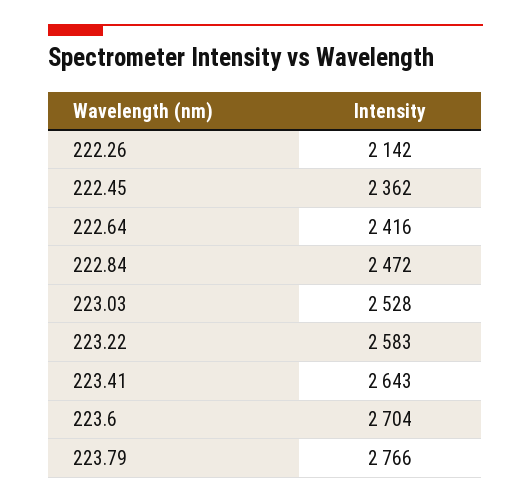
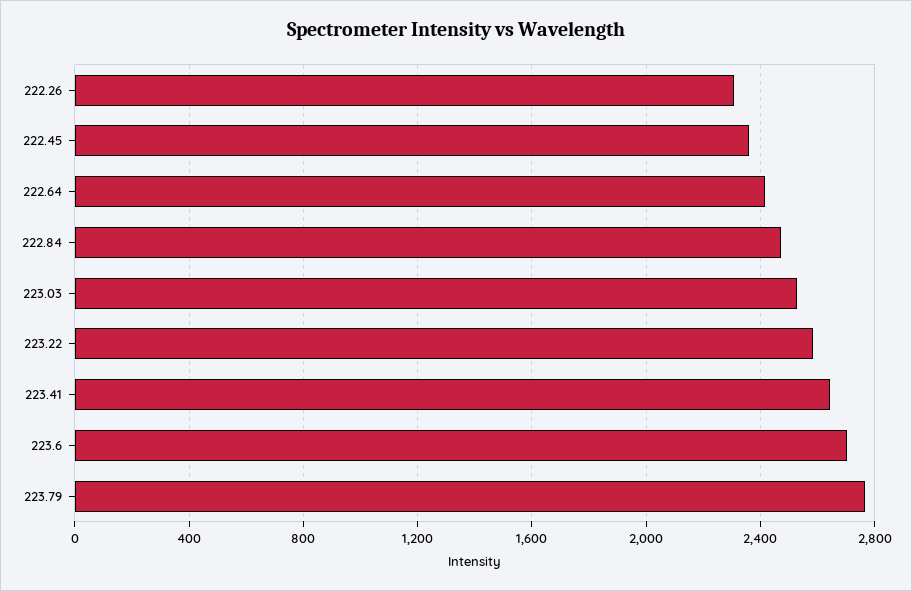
  {
-   "222.26": 2142,
+   "222.26": 2300,
    "222.45": 2362,
    "222.64": 2416,
    "222.84": 2472,
    "223.03": 2528,
    "223.22": 2583,
    "223.41": 2643,
    "223.6": 2704,
    "223.79": 2766
  }

